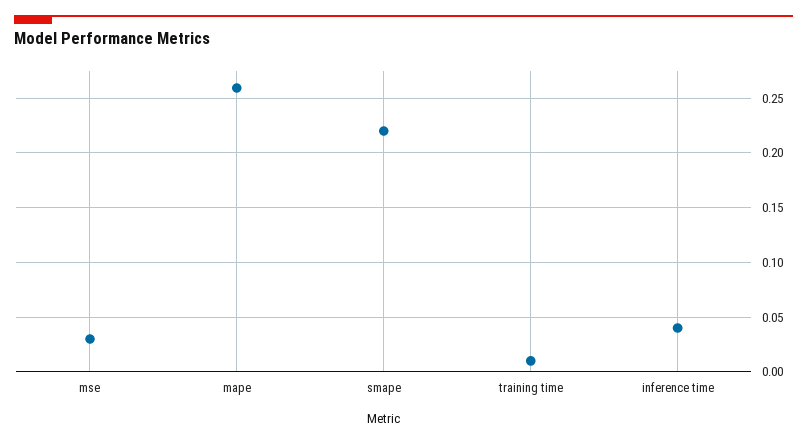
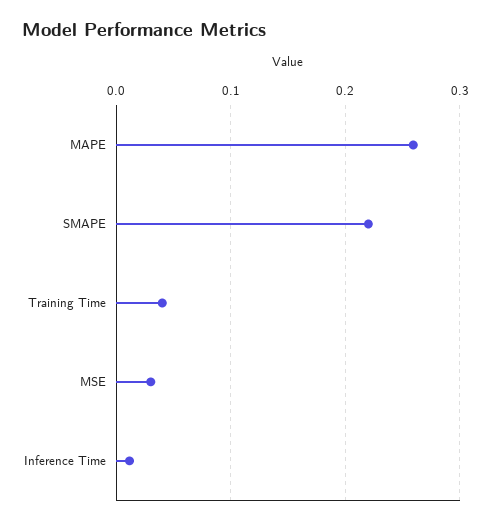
  {
    "mse": 0.03,
    "mape": 0.26,
    "smape": 0.22,
-   "training time": 0.01,
+   "training time": 0.04,
-   "inference time": 0.04
+   "inference time": 0.01
  }

